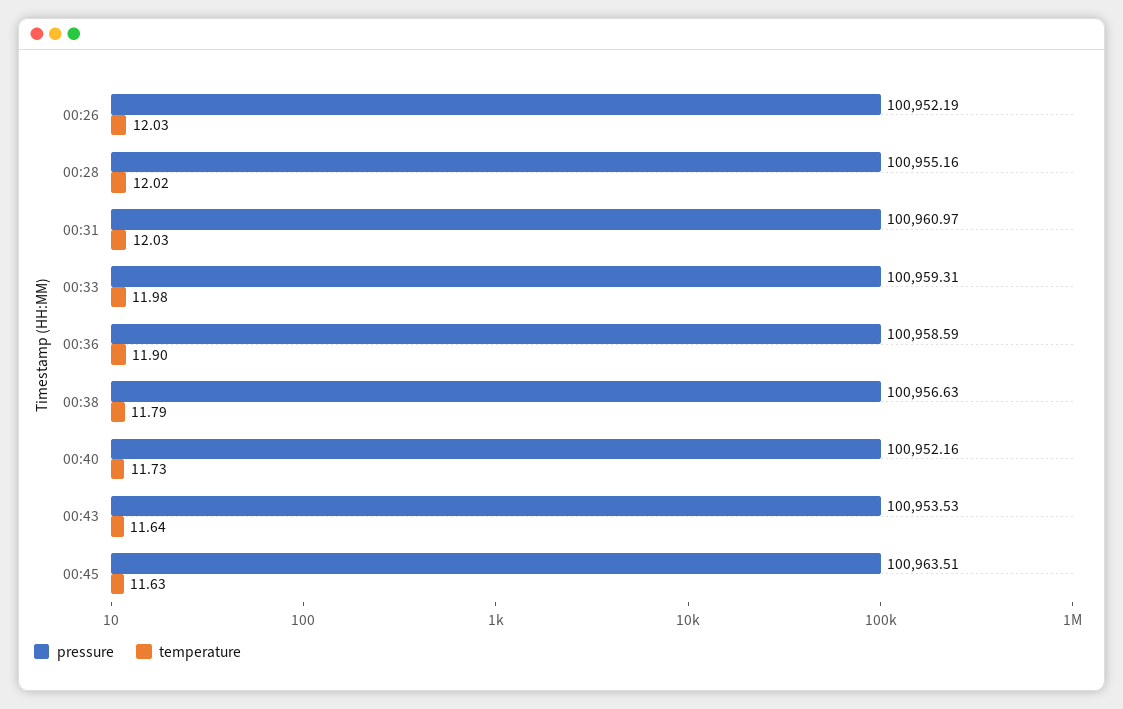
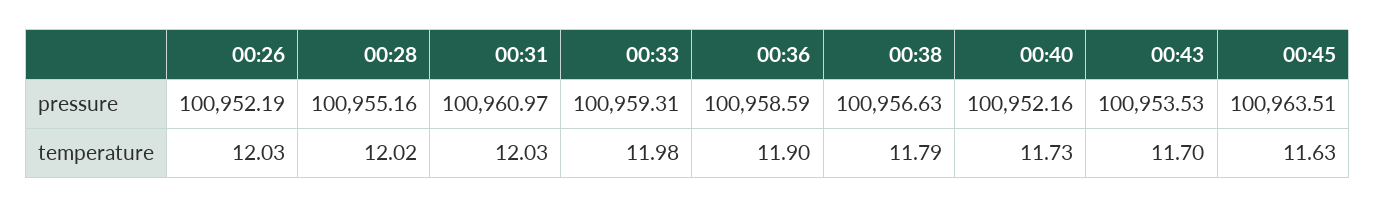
  {
    "pressure": {
      "00:26": 100952.19,
      "00:28": 100955.16,
      "00:31": 100960.97,
      "00:33": 100959.31,
      "00:36": 100958.59,
      "00:38": 100956.63,
      "00:40": 100952.16,
      "00:43": 100953.53,
      "00:45": 100963.51
    },
    "temperature": {
      "00:26": 12.03,
      "00:28": 12.02,
      "00:31": 12.03,
      "00:33": 11.98,
      "00:36": 11.9,
      "00:38": 11.79,
      "00:40": 11.73,
-     "00:43": 11.64,
+     "00:43": 11.7,
      "00:45": 11.63
    }
  }

